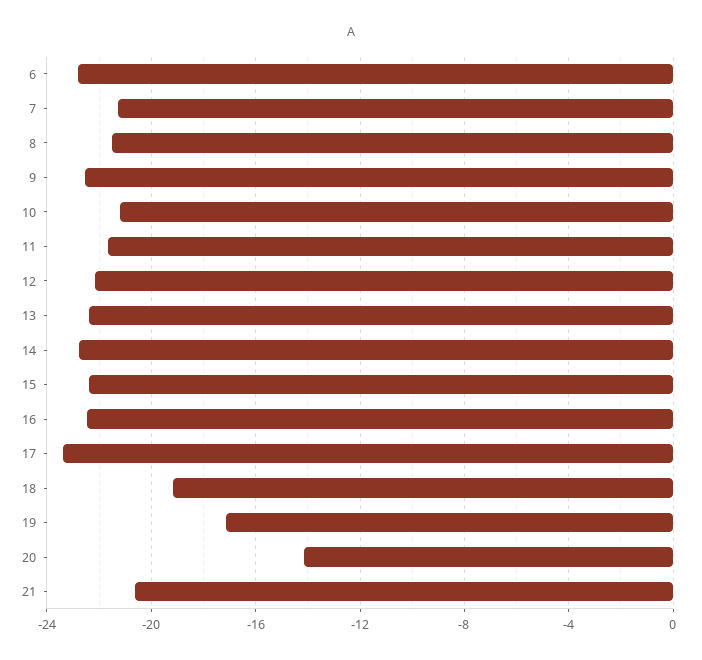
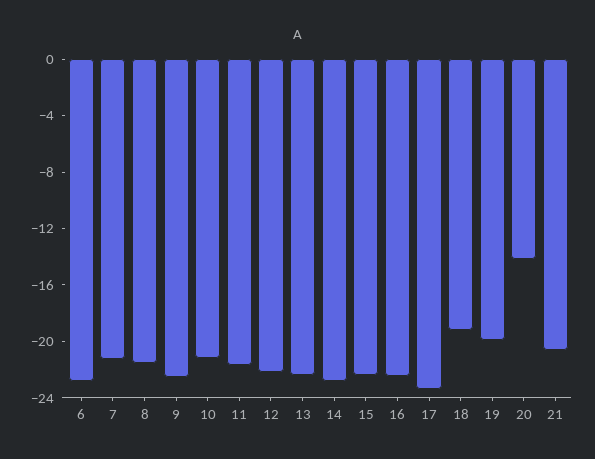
  {
    "6": -23,
    "7": -21.5,
    "8": -21.5,
    "9": -22.5,
    "10": -21,
    "11": -21.5,
    "12": -22,
    "13": -22.5,
    "14": -23,
    "15": -22.5,
    "16": -22.5,
    "17": -23.5,
    "18": -19,
-   "19": -17,
+   "19": -20,
    "20": -14,
    "21": -20.5
  }

